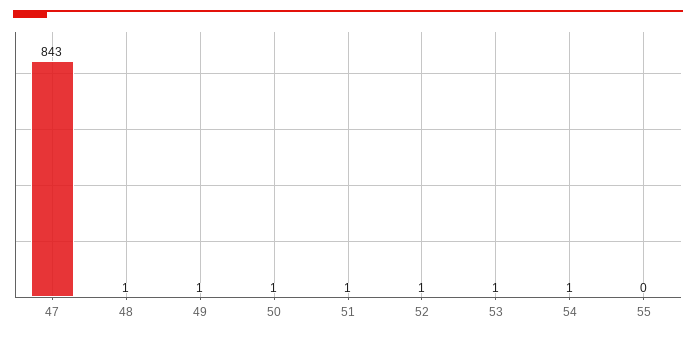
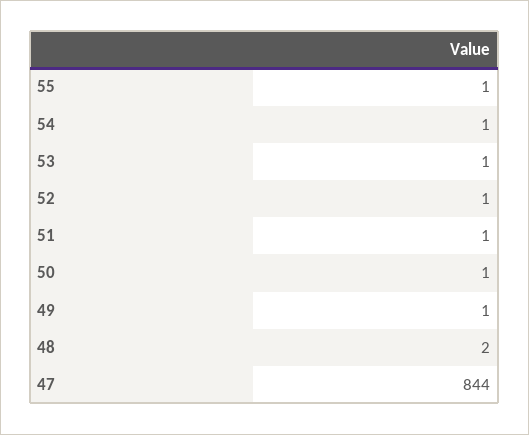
  {
-   "47": 843,
+   "47": 844,
-   "48": 1,
+   "48": 2,
    "49": 1,
    "50": 1,
    "51": 1,
    "52": 1,
    "53": 1,
    "54": 1,
-   "55": 0
+   "55": 1
  }

